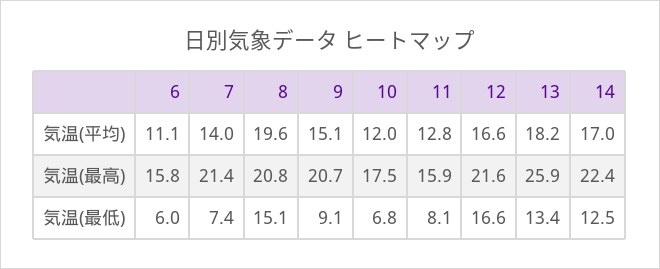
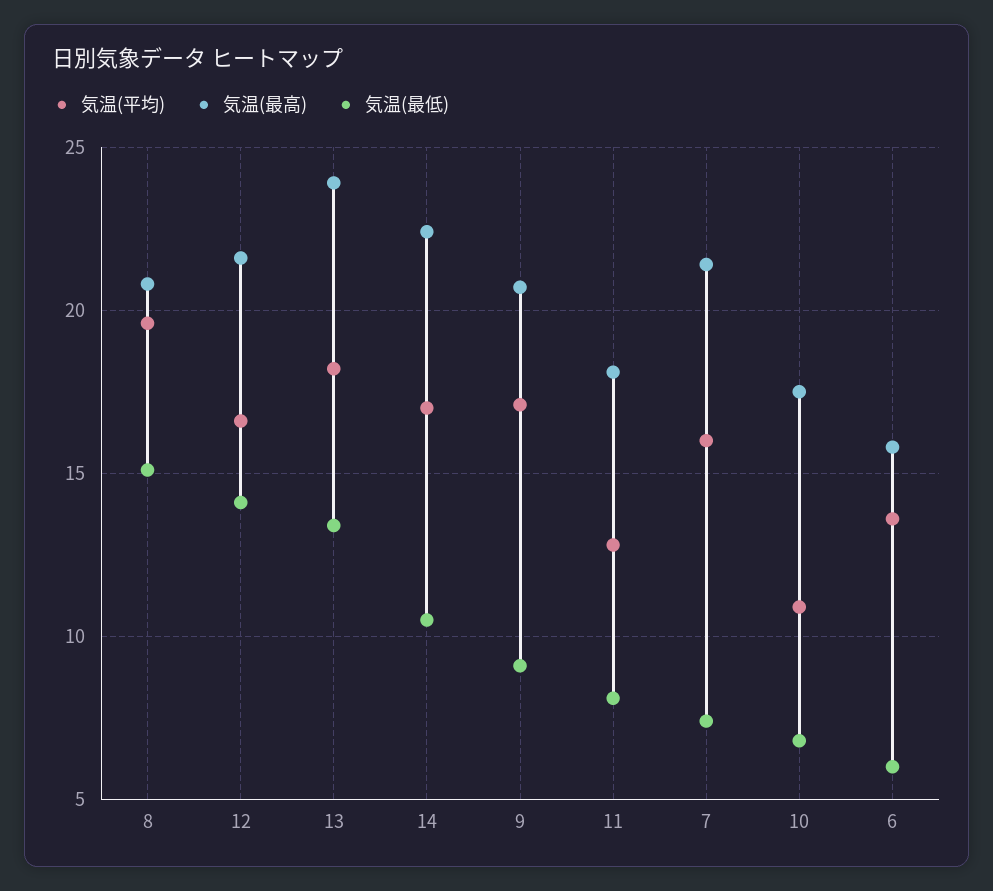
  {
    "気温(平均)": {
-     "6": 11.1,
+     "6": 13.5,
-     "7": 14,
+     "7": 16,
      "8": 19.6,
-     "9": 15.1,
+     "9": 17,
-     "10": 12,
+     "10": 11,
      "11": 12.8,
      "12": 16.6,
      "13": 18.2,
      "14": 17
    },
    "気温(最高)": {
      "6": 15.8,
      "7": 21.4,
      "8": 20.8,
      "9": 20.7,
      "10": 17.5,
-     "11": 15.9,
+     "11": 18,
      "12": 21.6,
-     "13": 25.9,
+     "13": 24,
      "14": 22.4
    },
    "気温(最低)": {
      "6": 6,
      "7": 7.4,
      "8": 15.1,
      "9": 9.1,
      "10": 6.8,
      "11": 8.1,
-     "12": 16.6,
+     "12": 14,
      "13": 13.4,
-     "14": 12.5
+     "14": 10.5
    }
  }

